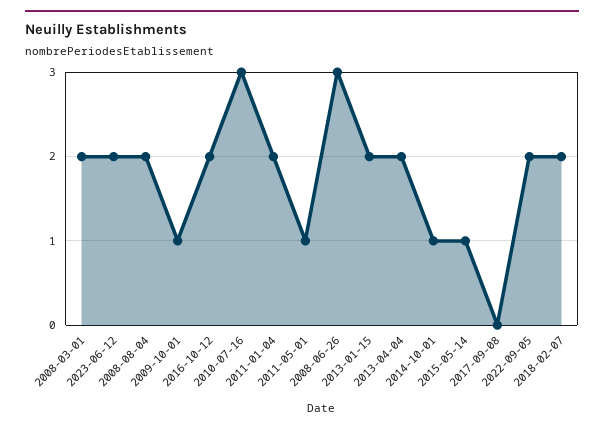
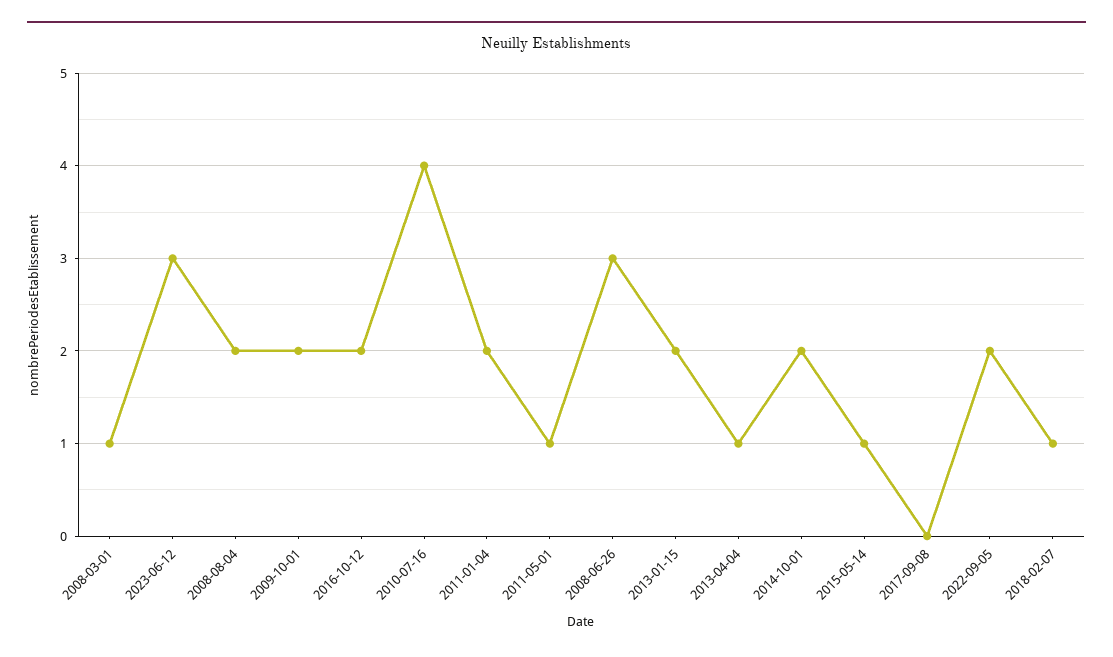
  {
-   "2008-03-01": 2,
+   "2008-03-01": 1,
-   "2023-06-12": 2,
+   "2023-06-12": 3,
    "2008-08-04": 2,
-   "2009-10-01": 1,
+   "2009-10-01": 2,
    "2016-10-12": 2,
-   "2010-07-16": 3,
+   "2010-07-16": 4,
    "2011-01-04": 2,
    "2011-05-01": 1,
    "2008-06-26": 3,
    "2013-01-15": 2,
-   "2013-04-04": 2,
+   "2013-04-04": 1,
-   "2014-10-01": 1,
+   "2014-10-01": 2,
    "2015-05-14": 1,
    "2017-09-08": 0,
    "2022-09-05": 2,
-   "2018-02-07": 2
+   "2018-02-07": 1
  }

